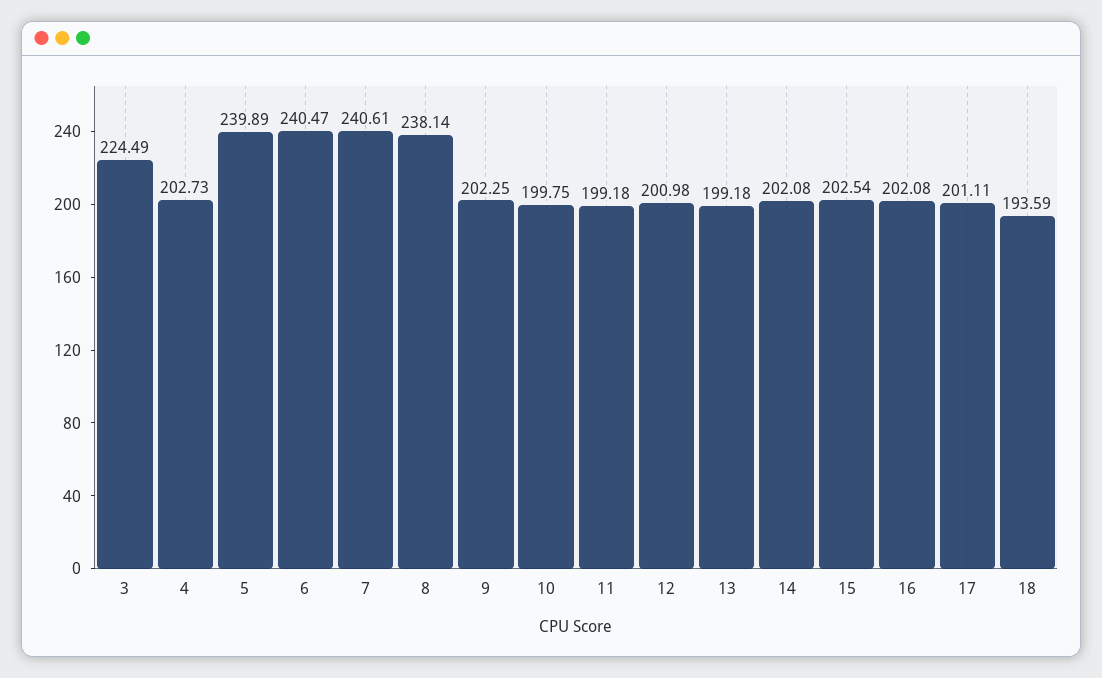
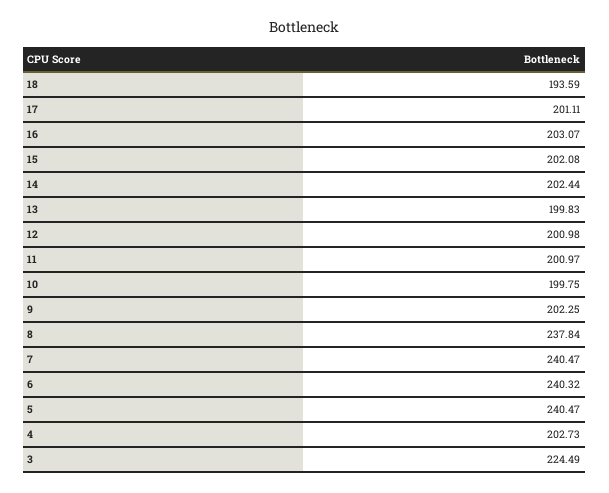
  {
    "3": 224.49,
    "4": 202.73,
-   "5": 239.89,
+   "5": 240.47,
-   "6": 240.47,
+   "6": 240.32,
-   "7": 240.61,
+   "7": 240.47,
-   "8": 238.14,
+   "8": 237.84,
    "9": 202.25,
    "10": 199.75,
-   "11": 199.18,
+   "11": 200.97,
    "12": 200.98,
-   "13": 199.18,
+   "13": 199.83,
-   "14": 202.08,
+   "14": 202.44,
-   "15": 202.54,
+   "15": 202.08,
-   "16": 202.08,
+   "16": 203.07,
    "17": 201.11,
    "18": 193.59
  }

